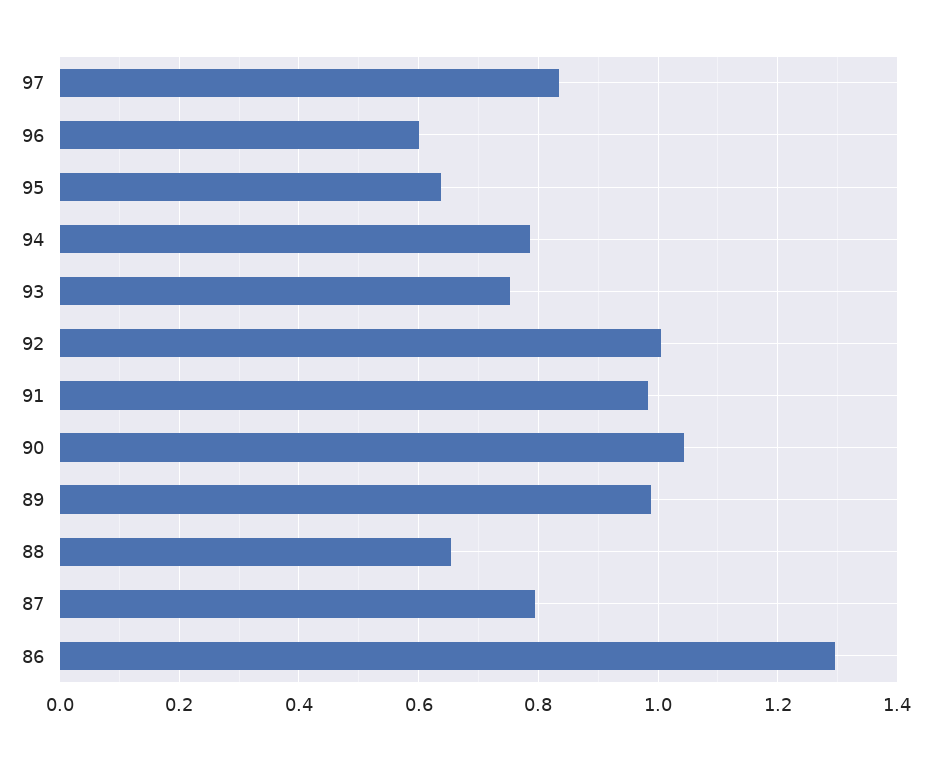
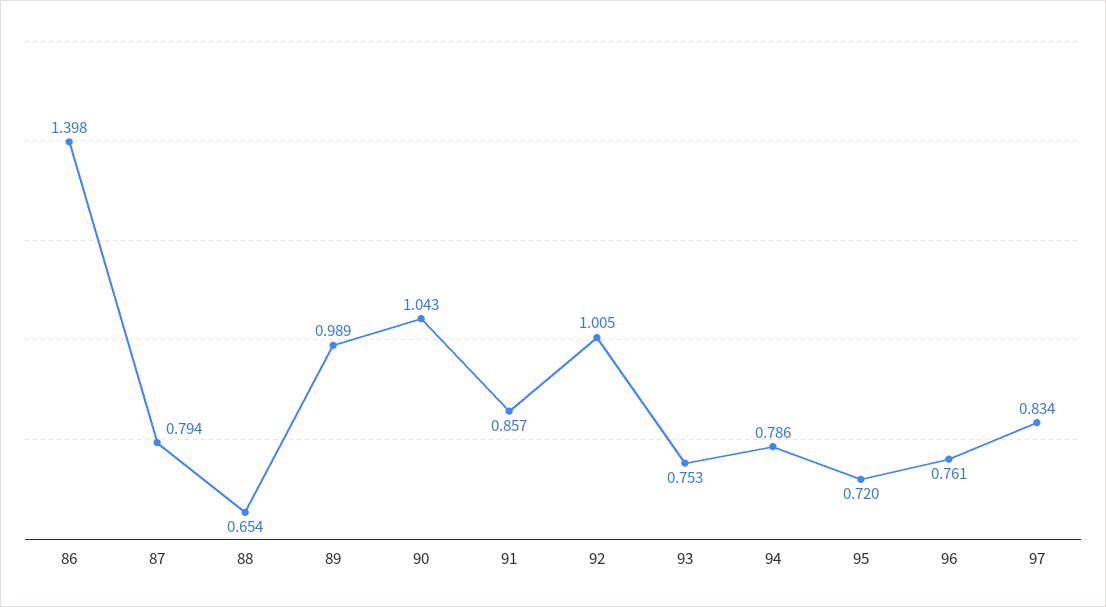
  {
    "97": 0.834,
-   "96": 0.6,
+   "96": 0.761,
-   "95": 0.64,
+   "95": 0.72,
    "94": 0.786,
    "93": 0.753,
    "92": 1.005,
-   "91": 0.98,
+   "91": 0.857,
    "90": 1.043,
    "89": 0.989,
    "88": 0.654,
    "87": 0.794,
-   "86": 1.3
+   "86": 1.398
  }

